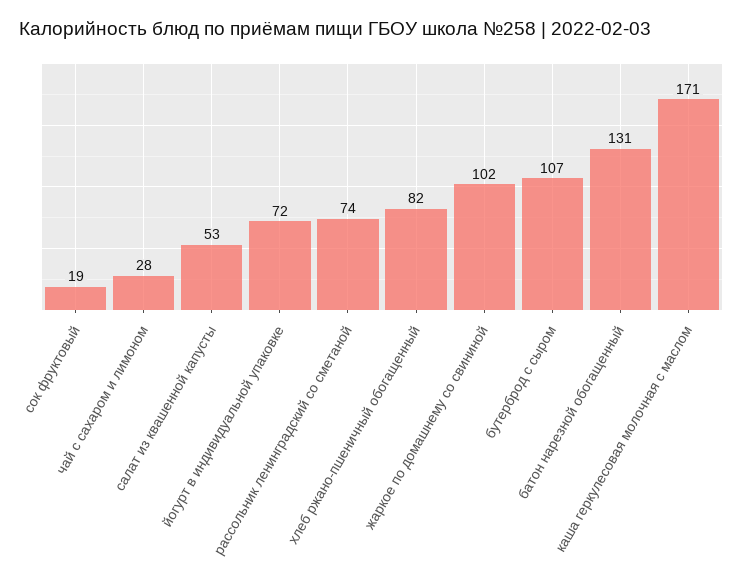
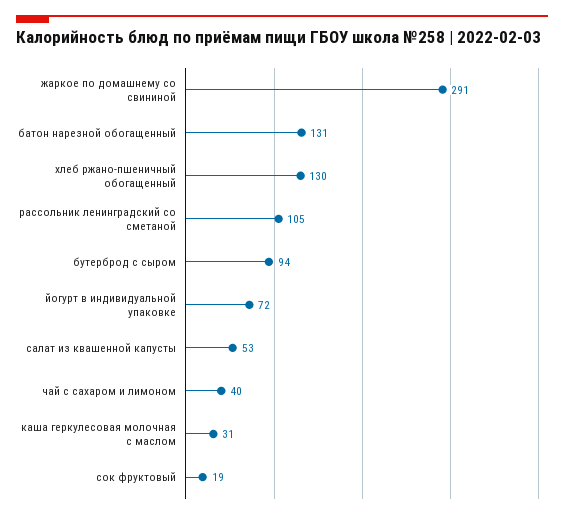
  {
    "сок фруктовый": 19,
-   "чай с сахаром и лимоном": 28,
+   "чай с сахаром и лимоном": 40,
    "салат из квашенной капусты": 53,
    "йогурт в индивидуальной упаковке": 72,
-   "рассольник ленинградский со сметаной": 74,
+   "рассольник ленинградский со сметаной": 105,
-   "хлеб ржано-пшеничный обогащенный": 82,
+   "хлеб ржано-пшеничный обогащенный": 130,
-   "жаркое по домашнему со свининой": 102,
+   "жаркое по домашнему со свининой": 291,
-   "бутерброд с сыром": 107,
+   "бутерброд с сыром": 94,
    "батон нарезной обогащенный": 131,
-   "каша геркулесовая молочная с маслом": 171
+   "каша геркулесовая молочная с маслом": 31
  }

